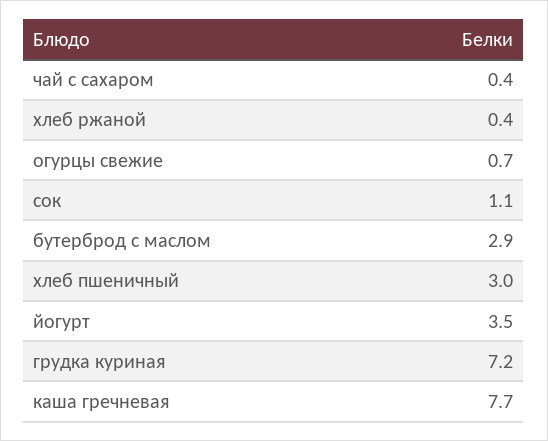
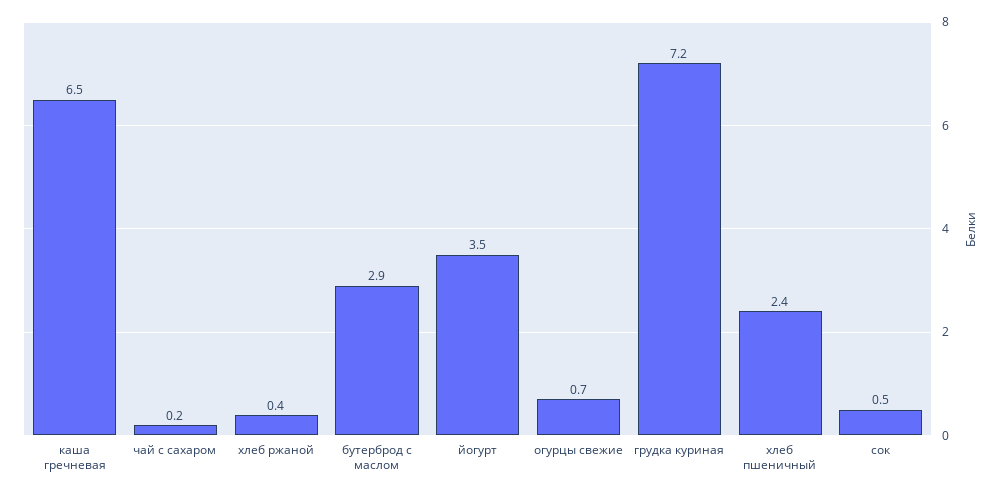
  {
-   "чай с сахаром": 0.4,
+   "чай с сахаром": 0.2,
    "хлеб ржаной": 0.4,
    "огурцы свежие": 0.7,
-   "сок": 1.1,
+   "сок": 0.5,
    "бутерброд с маслом": 2.9,
-   "хлеб пшеничный": 3,
+   "хлеб пшеничный": 2.4,
    "йогурт": 3.5,
    "грудка куриная": 7.2,
-   "каша гречневая": 7.7
+   "каша гречневая": 6.5
  }

